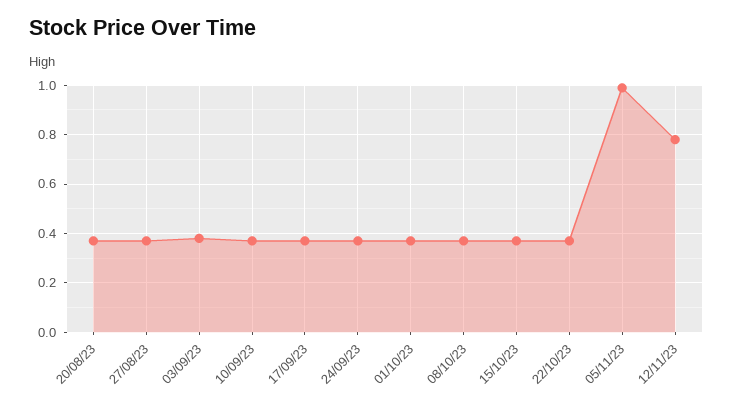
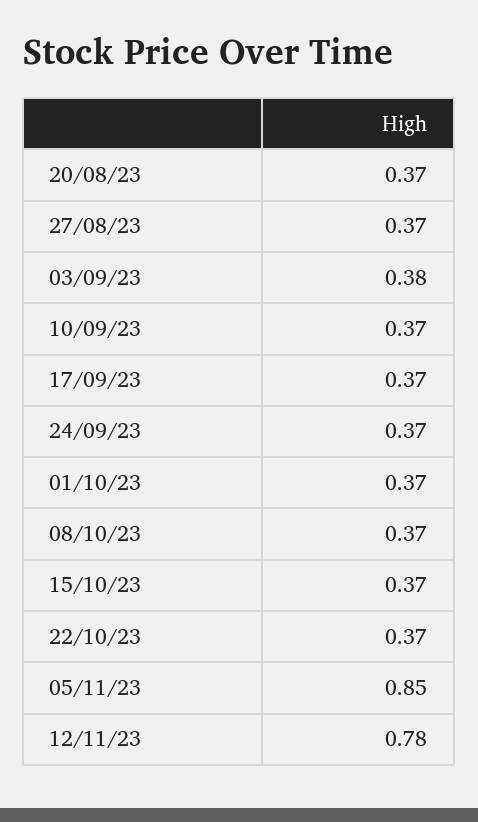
  {
    "20/08/23": 0.37,
    "27/08/23": 0.37,
    "03/09/23": 0.38,
    "10/09/23": 0.37,
    "17/09/23": 0.37,
    "24/09/23": 0.37,
    "01/10/23": 0.37,
    "08/10/23": 0.37,
    "15/10/23": 0.37,
    "22/10/23": 0.37,
-   "05/11/23": 1,
+   "05/11/23": 0.85,
    "12/11/23": 0.78
  }

